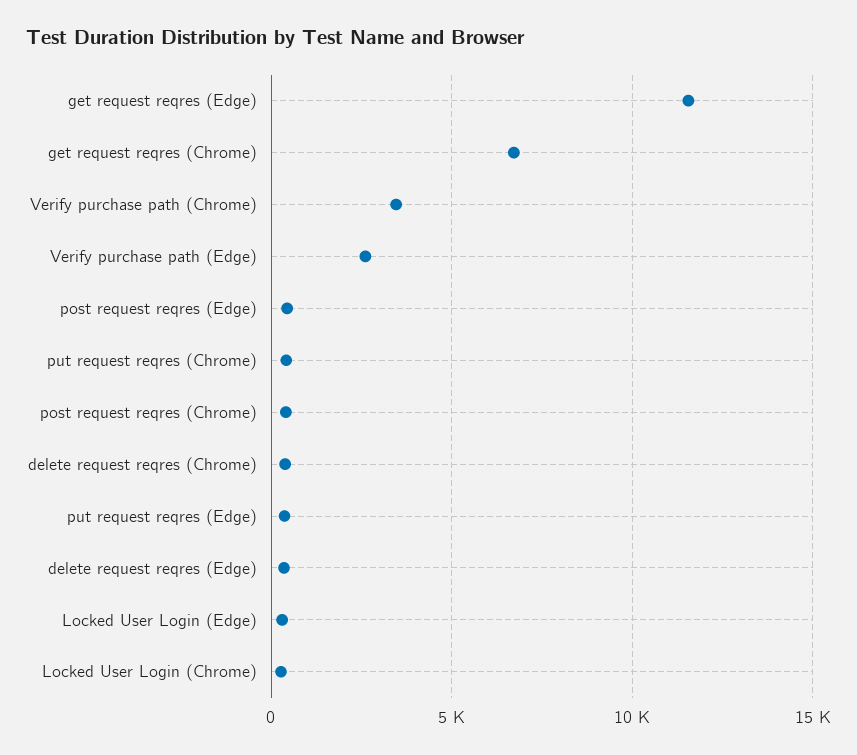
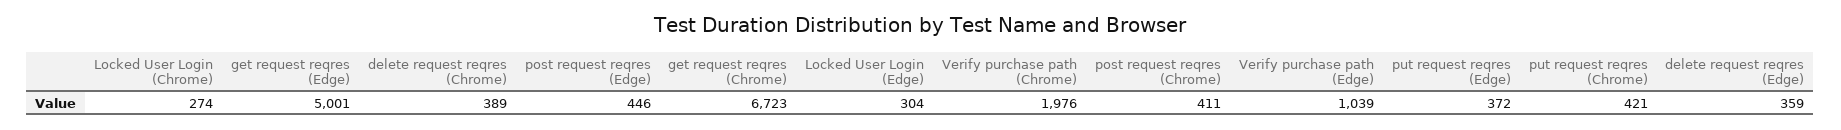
  {
-   "get request reqres (Edge)": 11500,
+   "get request reqres (Edge)": 5001,
    "get request reqres (Chrome)": 6723,
-   "Verify purchase path (Chrome)": 3500,
+   "Verify purchase path (Chrome)": 1976,
-   "Verify purchase path (Edge)": 2500,
+   "Verify purchase path (Edge)": 1039,
    "post request reqres (Edge)": 446,
    "put request reqres (Chrome)": 421,
    "post request reqres (Chrome)": 411,
    "delete request reqres (Chrome)": 389,
    "put request reqres (Edge)": 372,
    "delete request reqres (Edge)": 359,
    "Locked User Login (Edge)": 304,
    "Locked User Login (Chrome)": 274
  }

